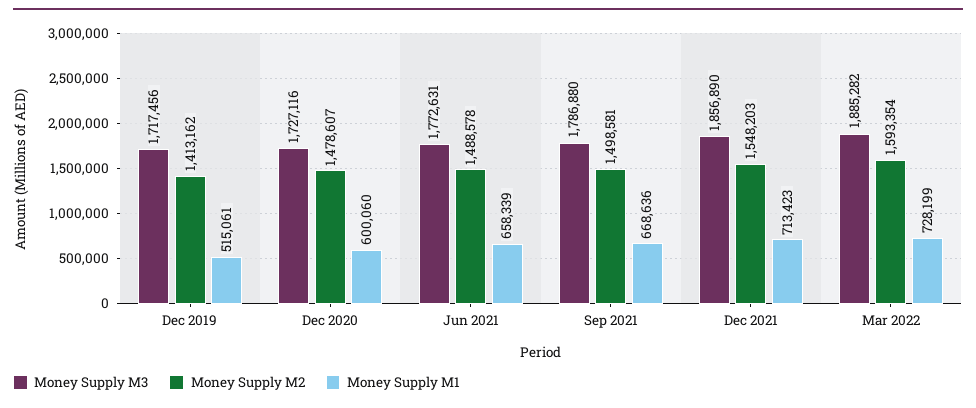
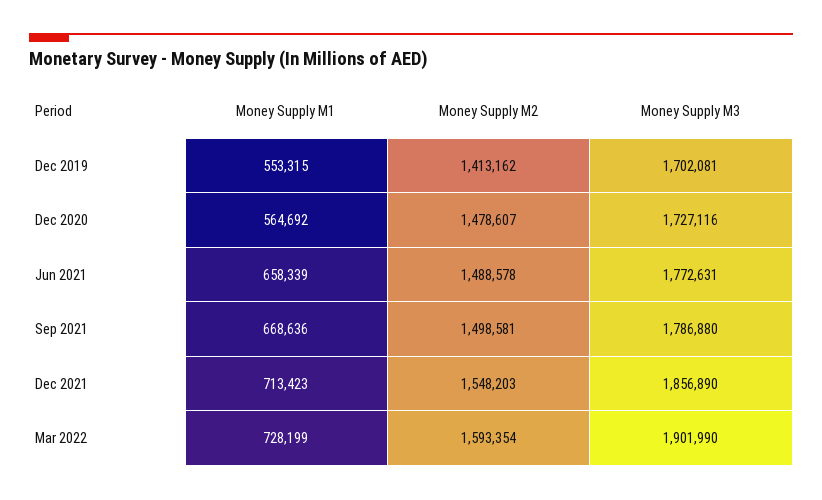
  {
    "Money Supply M3": {
-     "Dec 2019": 1717456,
+     "Dec 2019": 1702081,
      "Dec 2020": 1727116,
      "Jun 2021": 1772631,
      "Sep 2021": 1786880,
      "Dec 2021": 1856890,
-     "Mar 2022": 1885282
+     "Mar 2022": 1901990
    },
    "Money Supply M2": {
      "Dec 2019": 1413162,
      "Dec 2020": 1478607,
      "Jun 2021": 1488578,
      "Sep 2021": 1498581,
      "Dec 2021": 1548203,
      "Mar 2022": 1593354
    },
    "Money Supply M1": {
-     "Dec 2019": 515061,
+     "Dec 2019": 553315,
-     "Dec 2020": 600060,
+     "Dec 2020": 564692,
      "Jun 2021": 658339,
      "Sep 2021": 668636,
      "Dec 2021": 713423,
      "Mar 2022": 728199
    }
  }

